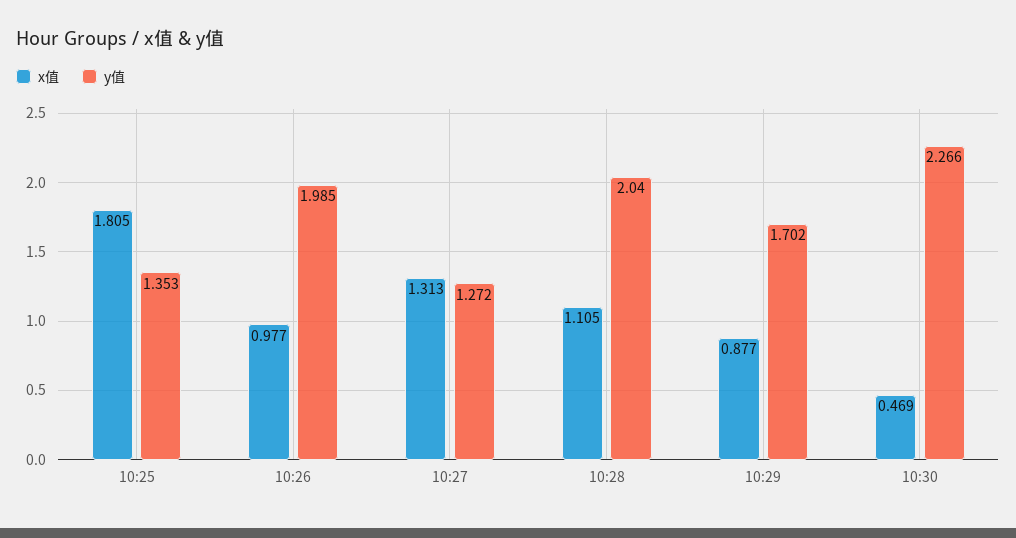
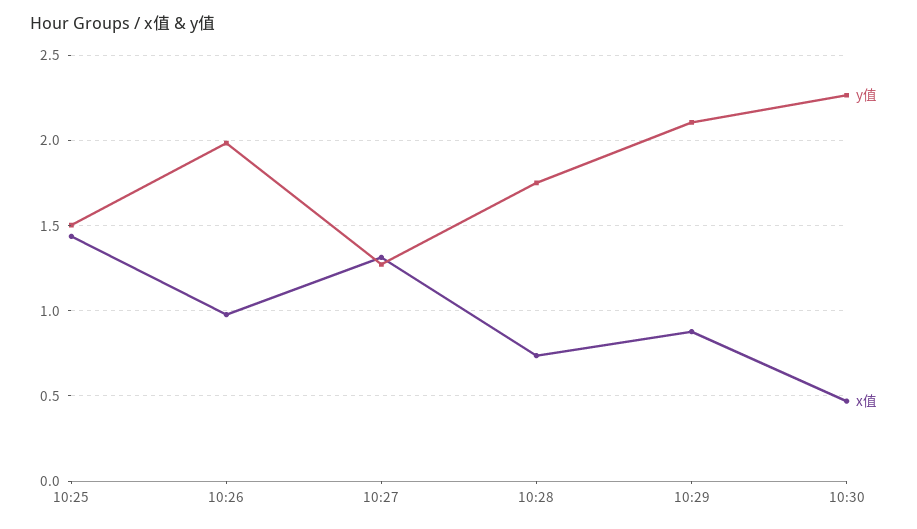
  {
    "x值": {
-     "10:25": 1.805,
+     "10:25": 1.45,
      "10:26": 0.977,
      "10:27": 1.313,
-     "10:28": 1.105,
+     "10:28": 0.75,
      "10:29": 0.877,
      "10:30": 0.469
    },
    "y值": {
-     "10:25": 1.353,
+     "10:25": 1.5,
      "10:26": 1.985,
      "10:27": 1.272,
-     "10:28": 2.04,
+     "10:28": 1.75,
-     "10:29": 1.702,
+     "10:29": 2.1,
      "10:30": 2.266
    }
  }

